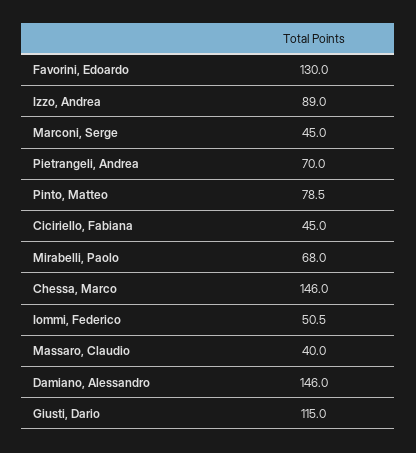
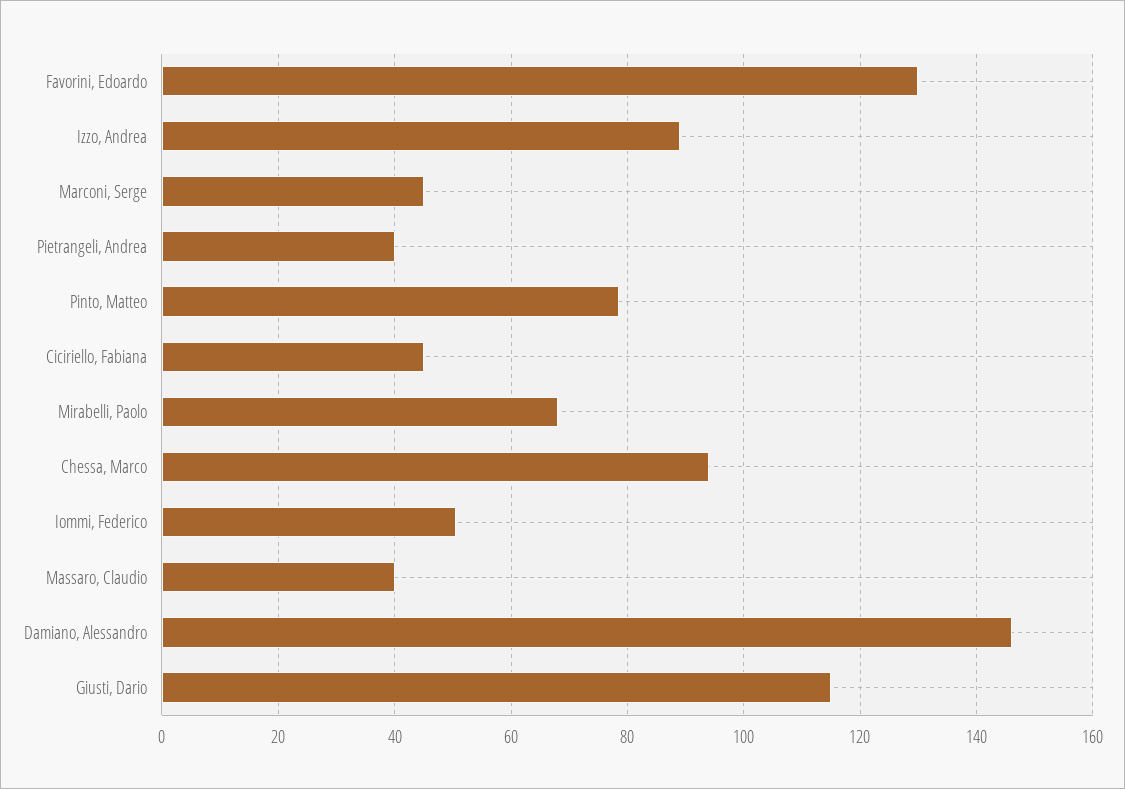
  {
    "Favorini, Edoardo": 130,
    "Izzo, Andrea": 89,
    "Marconi, Serge": 45,
-   "Pietrangeli, Andrea": 70,
+   "Pietrangeli, Andrea": 40,
    "Pinto, Matteo": 78.5,
    "Ciciriello, Fabiana": 45,
    "Mirabelli, Paolo": 68,
-   "Chessa, Marco": 146,
+   "Chessa, Marco": 94,
    "Iommi, Federico": 50.5,
    "Massaro, Claudio": 40,
    "Damiano, Alessandro": 146,
    "Giusti, Dario": 115
  }

